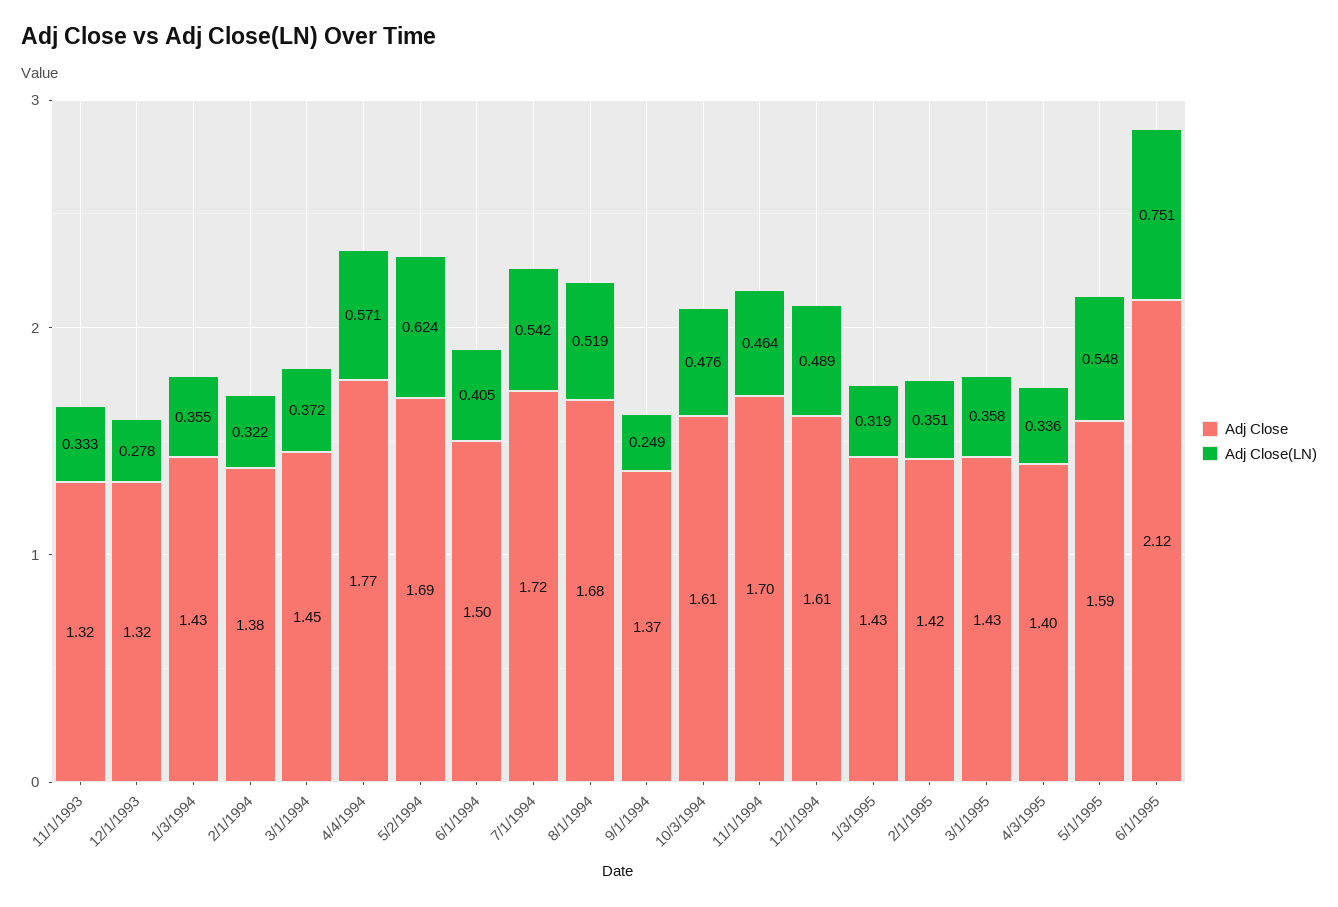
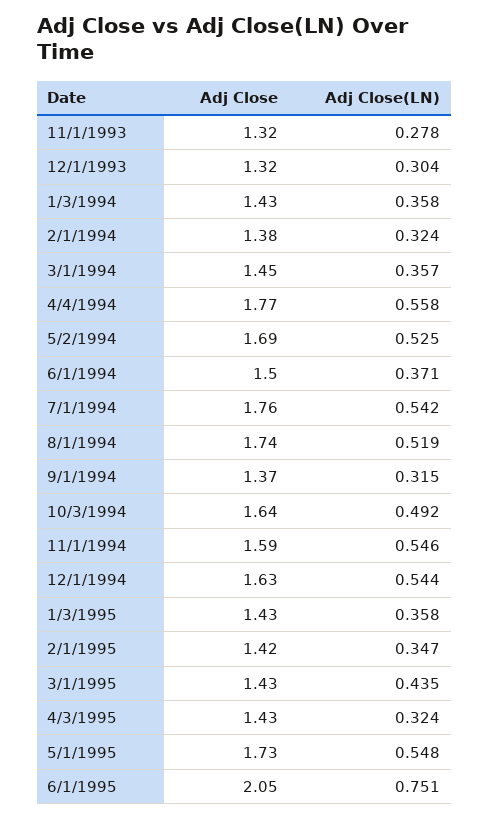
  {
    "Adj Close": {
      "11/1/1993": 1.32,
      "12/1/1993": 1.32,
      "1/3/1994": 1.43,
      "2/1/1994": 1.38,
      "3/1/1994": 1.45,
      "4/4/1994": 1.77,
      "5/2/1994": 1.69,
      "6/1/1994": 1.5,
-     "7/1/1994": 1.72,
+     "7/1/1994": 1.76,
-     "8/1/1994": 1.68,
+     "8/1/1994": 1.74,
      "9/1/1994": 1.37,
-     "10/3/1994": 1.61,
+     "10/3/1994": 1.64,
-     "11/1/1994": 1.7,
+     "11/1/1994": 1.59,
-     "12/1/1994": 1.61,
+     "12/1/1994": 1.63,
      "1/3/1995": 1.43,
      "2/1/1995": 1.42,
      "3/1/1995": 1.43,
-     "4/3/1995": 1.4,
+     "4/3/1995": 1.43,
-     "5/1/1995": 1.59,
+     "5/1/1995": 1.73,
-     "6/1/1995": 2.12
+     "6/1/1995": 2.05
    },
    "Adj Close(LN)": {
-     "11/1/1993": 0.333,
+     "11/1/1993": 0.278,
-     "12/1/1993": 0.278,
+     "12/1/1993": 0.304,
-     "1/3/1994": 0.355,
+     "1/3/1994": 0.358,
-     "2/1/1994": 0.322,
+     "2/1/1994": 0.324,
-     "3/1/1994": 0.372,
+     "3/1/1994": 0.357,
-     "4/4/1994": 0.571,
+     "4/4/1994": 0.558,
-     "5/2/1994": 0.624,
+     "5/2/1994": 0.525,
-     "6/1/1994": 0.405,
+     "6/1/1994": 0.371,
      "7/1/1994": 0.542,
      "8/1/1994": 0.519,
-     "9/1/1994": 0.249,
+     "9/1/1994": 0.315,
-     "10/3/1994": 0.476,
+     "10/3/1994": 0.492,
-     "11/1/1994": 0.464,
+     "11/1/1994": 0.546,
-     "12/1/1994": 0.489,
+     "12/1/1994": 0.544,
-     "1/3/1995": 0.319,
+     "1/3/1995": 0.358,
-     "2/1/1995": 0.351,
+     "2/1/1995": 0.347,
-     "3/1/1995": 0.358,
+     "3/1/1995": 0.435,
-     "4/3/1995": 0.336,
+     "4/3/1995": 0.324,
      "5/1/1995": 0.548,
      "6/1/1995": 0.751
    }
  }

